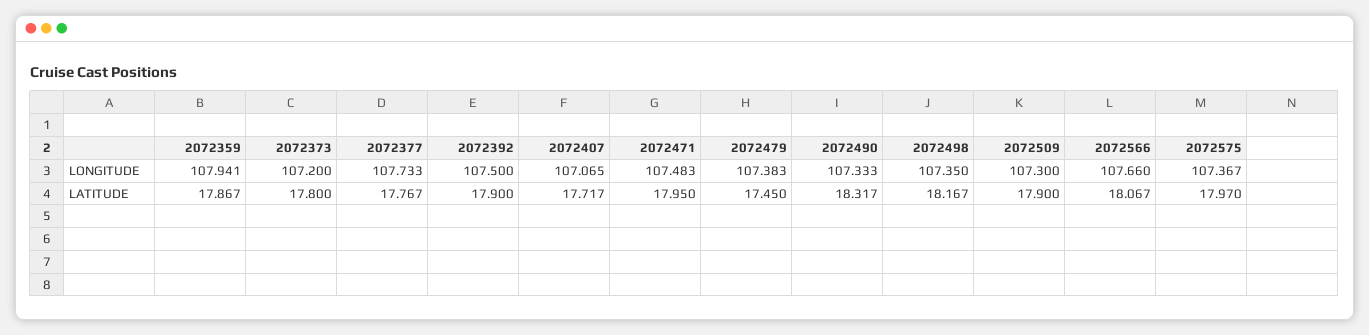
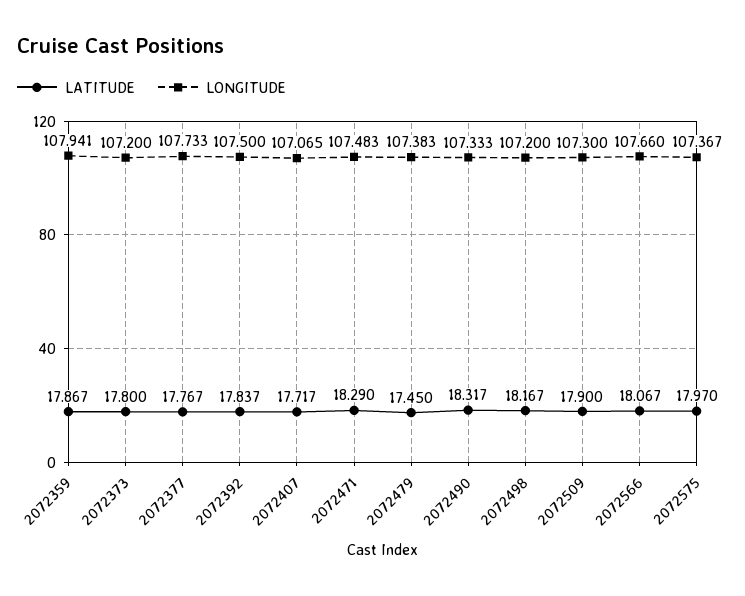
  {
    "LONGITUDE": {
      "2072359": 107.941,
      "2072373": 107.2,
      "2072377": 107.733,
      "2072392": 107.5,
      "2072407": 107.065,
      "2072471": 107.483,
      "2072479": 107.383,
      "2072490": 107.333,
-     "2072498": 107.35,
+     "2072498": 107.2,
      "2072509": 107.3,
      "2072566": 107.66,
      "2072575": 107.367
    },
    "LATITUDE": {
      "2072359": 17.867,
      "2072373": 17.8,
      "2072377": 17.767,
-     "2072392": 17.9,
+     "2072392": 17.837,
      "2072407": 17.717,
-     "2072471": 17.95,
+     "2072471": 18.29,
      "2072479": 17.45,
      "2072490": 18.317,
      "2072498": 18.167,
      "2072509": 17.9,
      "2072566": 18.067,
      "2072575": 17.97
    }
  }

